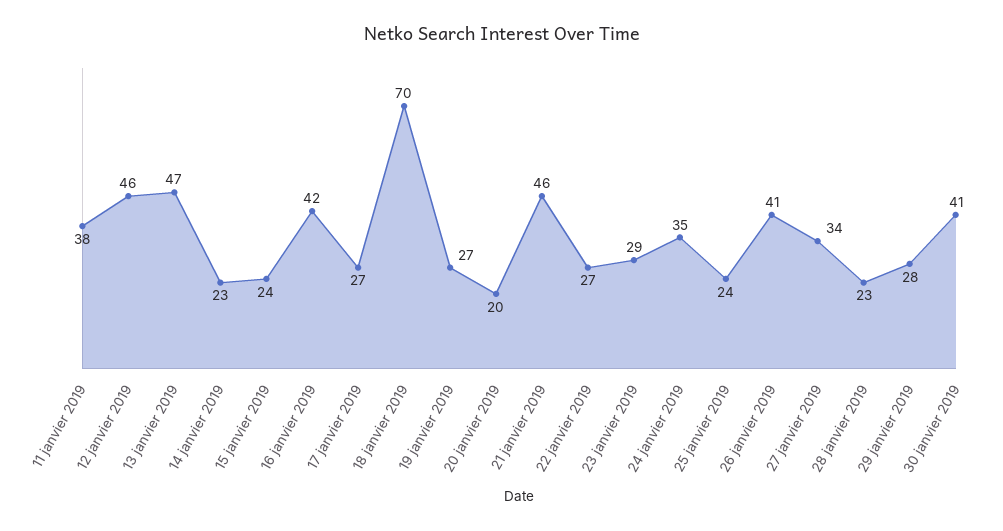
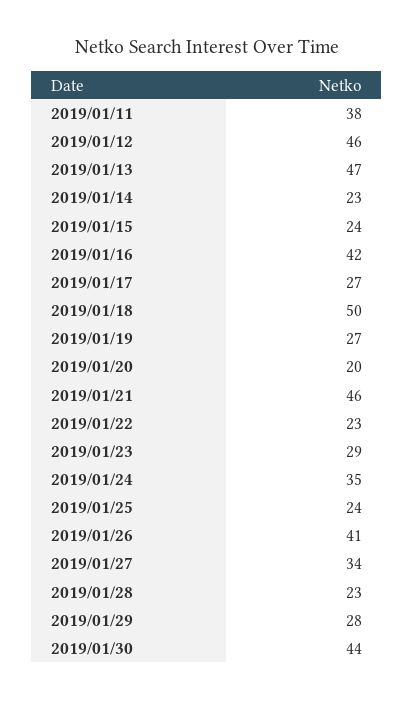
  {
    "11 janvier 2019": 38,
    "12 janvier 2019": 46,
    "13 janvier 2019": 47,
    "14 janvier 2019": 23,
    "15 janvier 2019": 24,
    "16 janvier 2019": 42,
    "17 janvier 2019": 27,
-   "18 janvier 2019": 70,
+   "18 janvier 2019": 50,
    "19 janvier 2019": 27,
    "20 janvier 2019": 20,
    "21 janvier 2019": 46,
-   "22 janvier 2019": 27,
+   "22 janvier 2019": 23,
    "23 janvier 2019": 29,
    "24 janvier 2019": 35,
    "25 janvier 2019": 24,
    "26 janvier 2019": 41,
    "27 janvier 2019": 34,
    "28 janvier 2019": 23,
    "29 janvier 2019": 28,
-   "30 janvier 2019": 41
+   "30 janvier 2019": 44
  }

